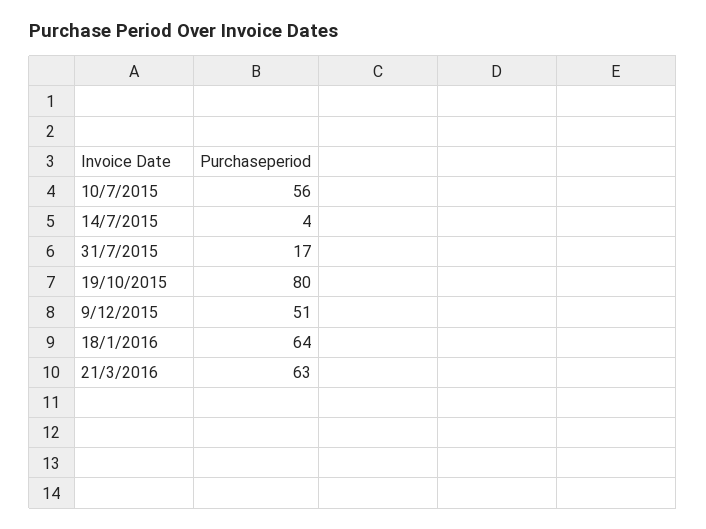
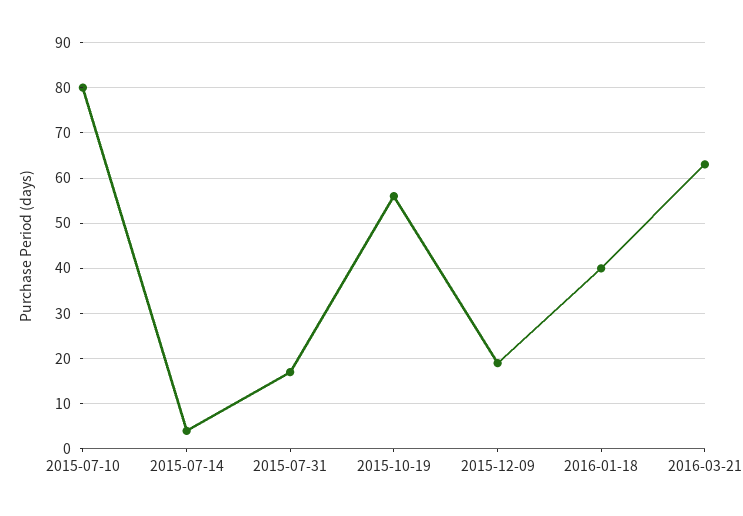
  {
-   "10/7/2015": 56,
+   "10/7/2015": 80,
    "14/7/2015": 4,
    "31/7/2015": 17,
-   "19/10/2015": 80,
+   "19/10/2015": 55,
-   "9/12/2015": 51,
+   "9/12/2015": 20,
-   "18/1/2016": 64,
+   "18/1/2016": 40,
    "21/3/2016": 63
  }

